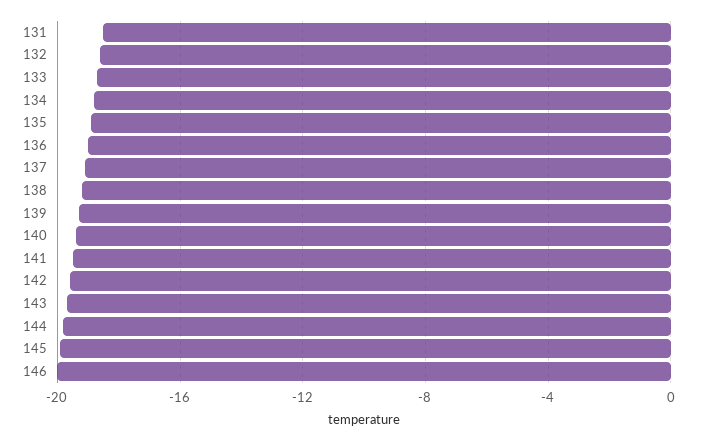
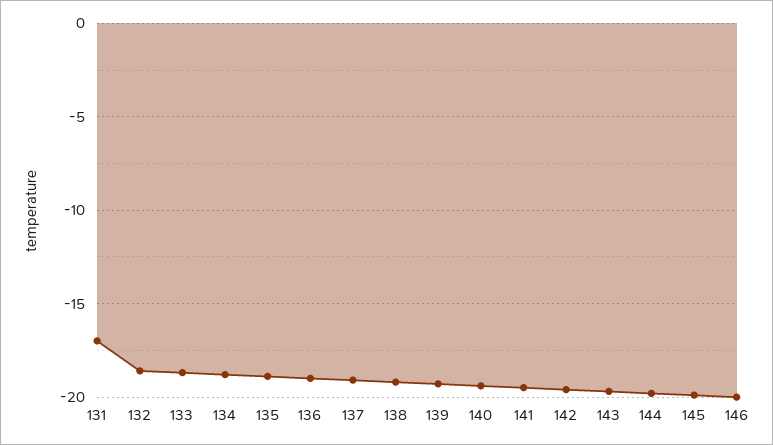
  {
-   "131": -18.5,
+   "131": -17,
    "132": -18.5,
    "133": -18.5,
    "134": -19,
    "135": -19,
    "136": -19,
    "137": -19,
    "138": -19,
    "139": -19.5,
    "140": -19.5,
    "141": -19.5,
    "142": -19.5,
    "143": -19.5,
    "144": -20,
    "145": -20,
    "146": -20
  }

